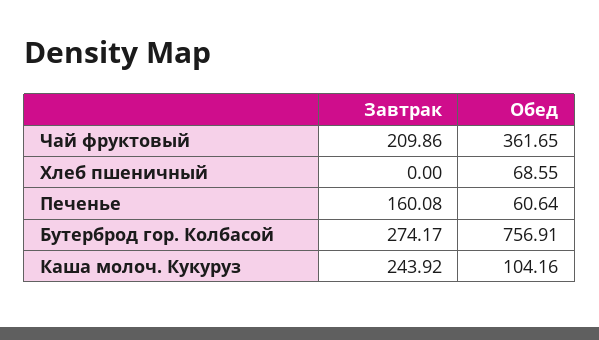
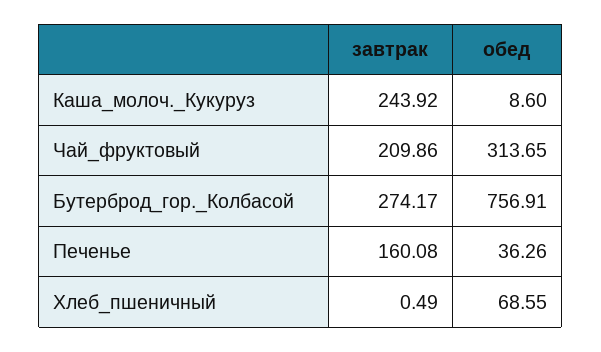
  {
    "Завтрак": {
      "Чай фруктовый": 209.86,
-     "Хлеб пшеничный": 0,
+     "Хлеб пшеничный": 0.49,
      "Печенье": 160.08,
      "Бутерброд гор. Колбасой": 274.17,
      "Каша молоч. Кукуруз": 243.92
    },
    "Обед": {
-     "Чай фруктовый": 361.65,
+     "Чай фруктовый": 313.65,
      "Хлеб пшеничный": 68.55,
-     "Печенье": 60.64,
+     "Печенье": 36.26,
      "Бутерброд гор. Колбасой": 756.91,
-     "Каша молоч. Кукуруз": 104.16
+     "Каша молоч. Кукуруз": 8.6
    }
  }

